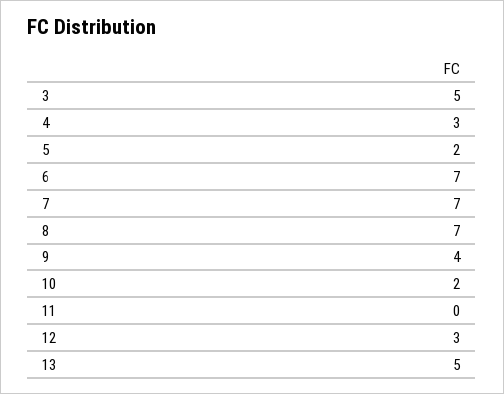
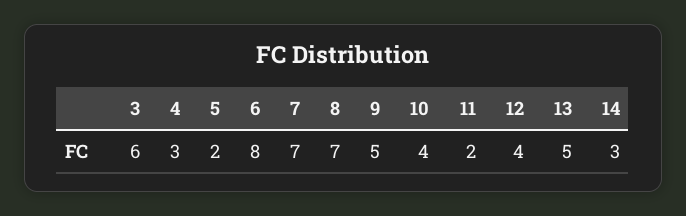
  {
-   "3": 5,
+   "3": 6,
    "4": 3,
    "5": 2,
-   "6": 7,
+   "6": 8,
    "7": 7,
    "8": 7,
-   "9": 4,
+   "9": 5,
-   "10": 2,
+   "10": 4,
-   "11": 0,
+   "11": 2,
-   "12": 3,
+   "12": 4,
-   "13": 5
+   "13": 5,
+   "14": 3
  }

